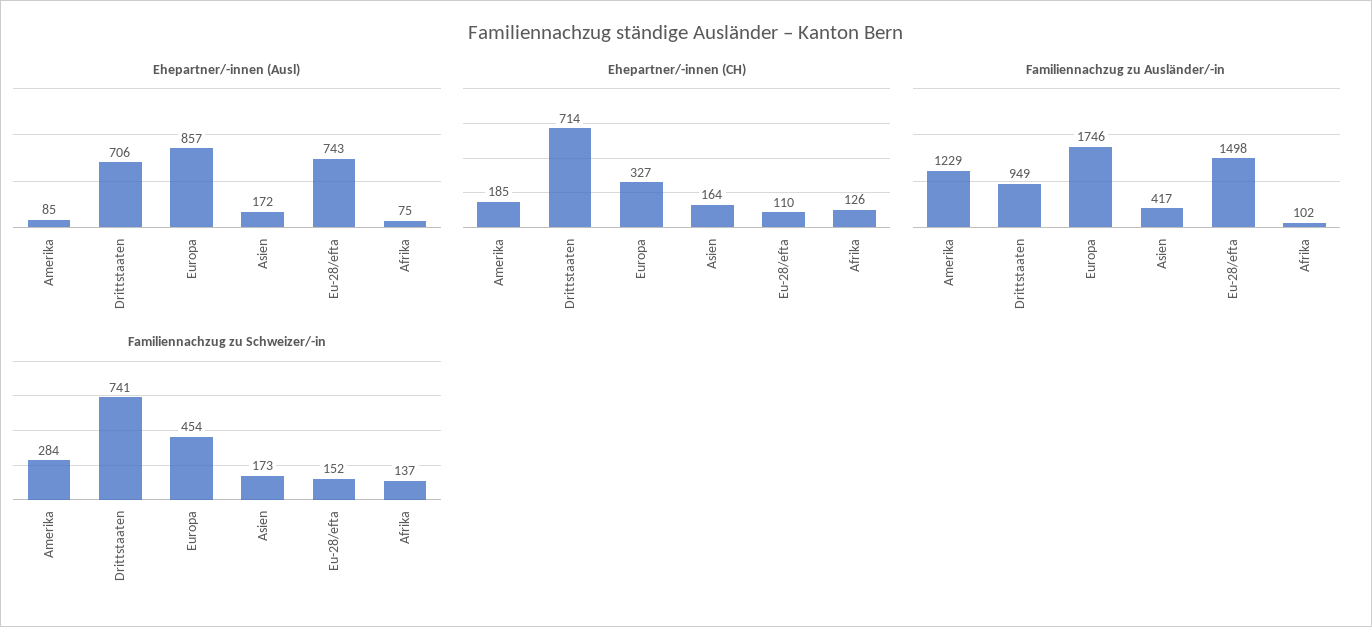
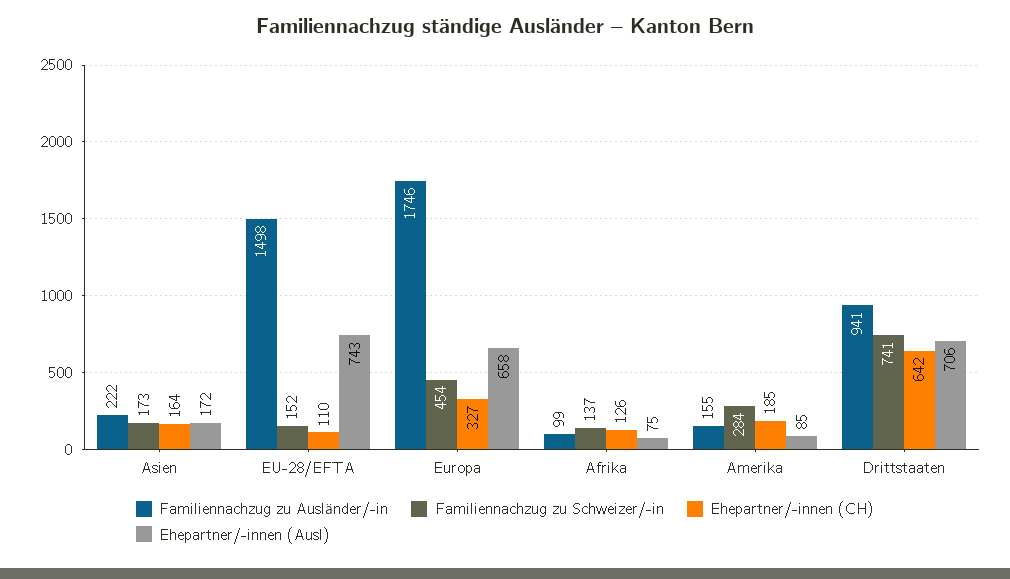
  {
    "Ehepartner/-innen (Ausl)": {
      "Amerika": 85,
      "Drittstaaten": 706,
-     "Europa": 857,
+     "Europa": 658,
      "Asien": 172,
      "Eu-28/efta": 743,
      "Afrika": 75
    },
    "Ehepartner/-innen (CH)": {
      "Amerika": 185,
-     "Drittstaaten": 714,
+     "Drittstaaten": 642,
      "Europa": 327,
      "Asien": 164,
      "Eu-28/efta": 110,
      "Afrika": 126
    },
    "Familiennachzug zu Ausländer/-in": {
-     "Amerika": 1229,
+     "Amerika": 155,
-     "Drittstaaten": 949,
+     "Drittstaaten": 941,
      "Europa": 1746,
-     "Asien": 417,
+     "Asien": 222,
      "Eu-28/efta": 1498,
-     "Afrika": 102
+     "Afrika": 99
    },
    "Familiennachzug zu Schweizer/-in": {
      "Amerika": 284,
      "Drittstaaten": 741,
      "Europa": 454,
      "Asien": 173,
      "Eu-28/efta": 152,
      "Afrika": 137
    }
  }

